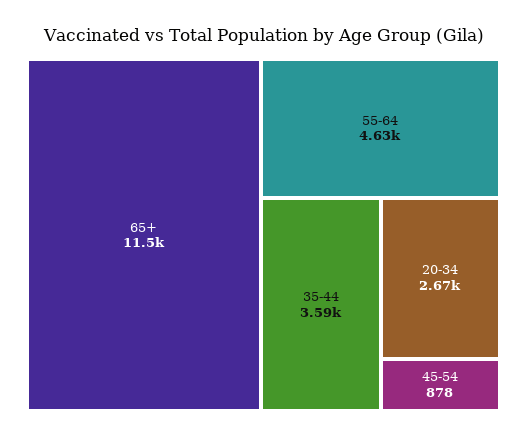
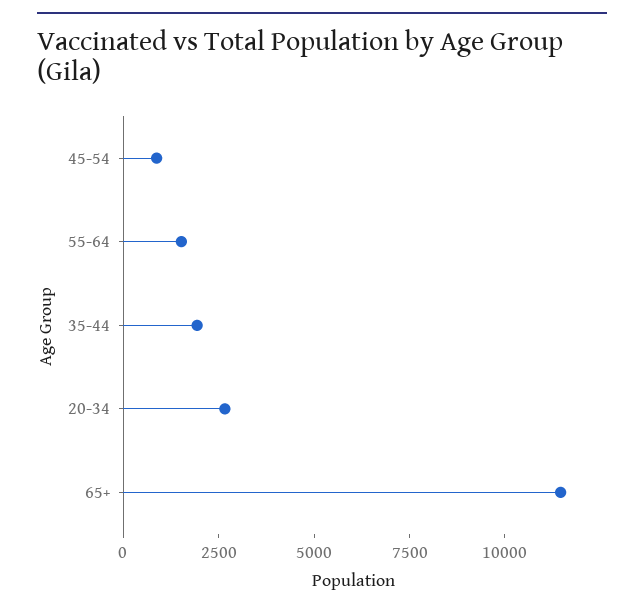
  {
    "65+": 11500,
-   "55-64": 4630,
+   "55-64": 1500,
-   "35-44": 3590,
+   "35-44": 2000,
    "20-34": 2670,
    "45-54": 878
  }

